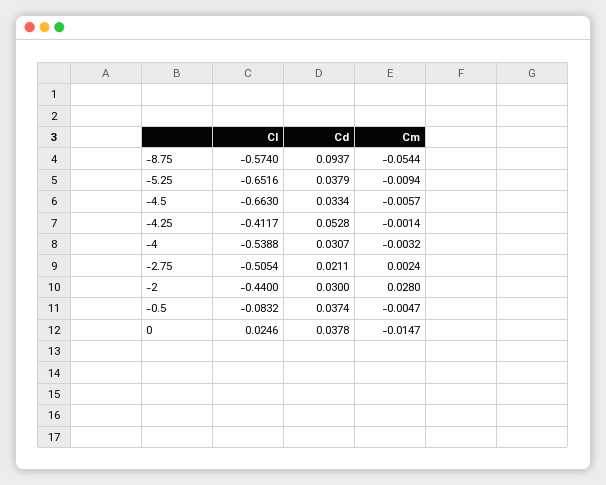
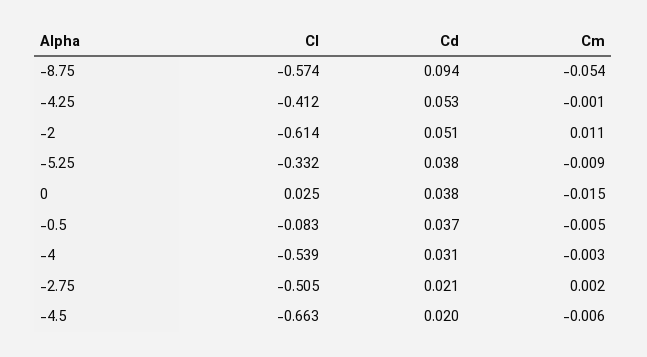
  {
    "Cl": {
      "-8.75": -0.574,
-     "-5.25": -0.6516,
+     "-5.25": -0.332,
      "-4.5": -0.663,
      "-4.25": -0.4117,
      "-4": -0.5388,
      "-2.75": -0.5054,
-     "-2": -0.44,
+     "-2": -0.614,
      "-0.5": -0.0832,
      "0": 0.0246
    },
    "Cd": {
      "-8.75": 0.0937,
      "-5.25": 0.0379,
-     "-4.5": 0.0334,
+     "-4.5": 0.02,
      "-4.25": 0.0528,
      "-4": 0.0307,
      "-2.75": 0.0211,
-     "-2": 0.03,
+     "-2": 0.051,
      "-0.5": 0.0374,
      "0": 0.0378
    },
    "Cm": {
      "-8.75": -0.0544,
      "-5.25": -0.0094,
      "-4.5": -0.0057,
      "-4.25": -0.0014,
      "-4": -0.0032,
      "-2.75": 0.0024,
-     "-2": 0.028,
+     "-2": 0.011,
      "-0.5": -0.0047,
      "0": -0.0147
    }
  }

